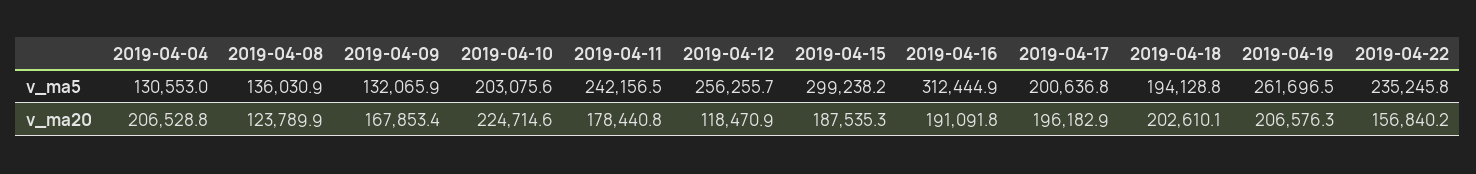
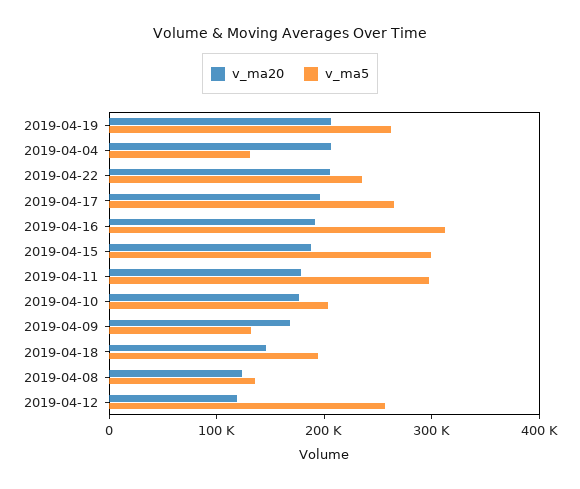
  {
    "v_ma5": {
      "2019-04-04": 130553,
      "2019-04-08": 136030.9,
      "2019-04-09": 132065.9,
      "2019-04-10": 203075.6,
-     "2019-04-11": 242156.5,
+     "2019-04-11": 300000,
      "2019-04-12": 256255.7,
      "2019-04-15": 299238.2,
      "2019-04-16": 312444.9,
-     "2019-04-17": 200636.8,
+     "2019-04-17": 260000,
      "2019-04-18": 194128.8,
      "2019-04-19": 261696.5,
      "2019-04-22": 235245.8
    },
    "v_ma20": {
      "2019-04-04": 206528.8,
      "2019-04-08": 123789.9,
      "2019-04-09": 167853.4,
-     "2019-04-10": 224714.6,
+     "2019-04-10": 180000,
      "2019-04-11": 178440.8,
      "2019-04-12": 118470.9,
      "2019-04-15": 187535.3,
      "2019-04-16": 191091.8,
      "2019-04-17": 196182.9,
-     "2019-04-18": 202610.1,
+     "2019-04-18": 140000,
      "2019-04-19": 206576.3,
-     "2019-04-22": 156840.2
+     "2019-04-22": 200000
    }
  }

